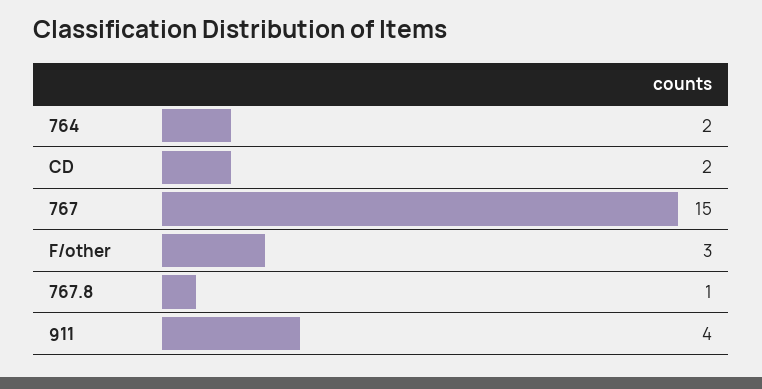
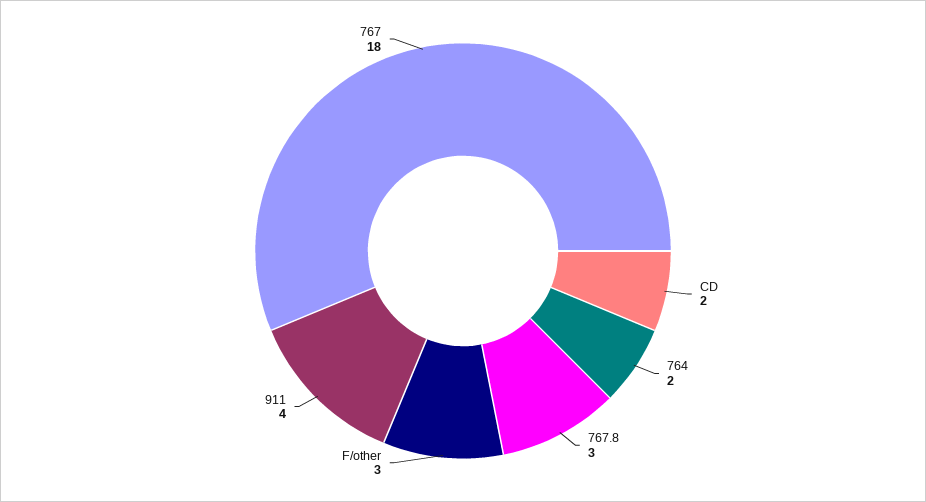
  {
    "764": 2,
    "CD": 2,
-   "767": 15,
+   "767": 18,
    "F/other": 3,
-   "767.8": 1,
+   "767.8": 3,
    "911": 4
  }

